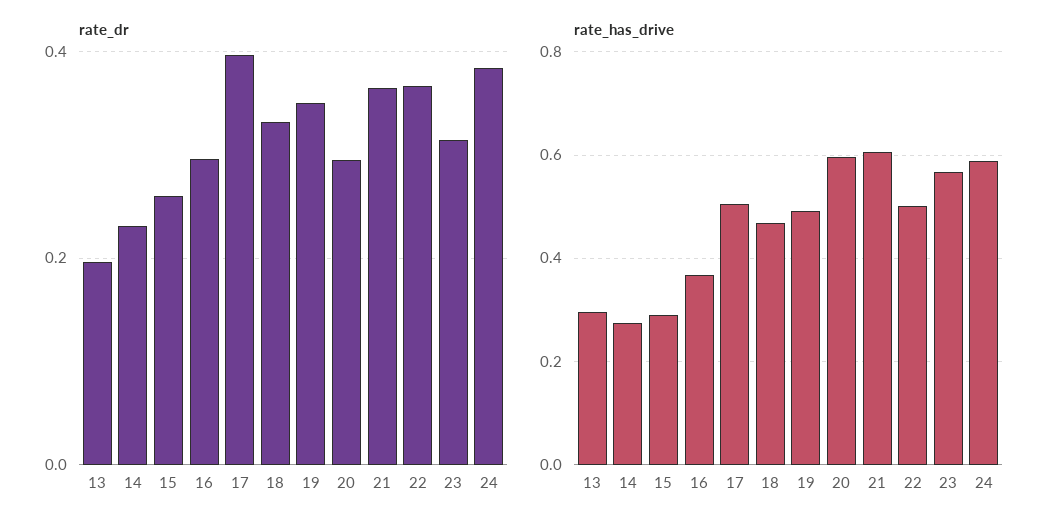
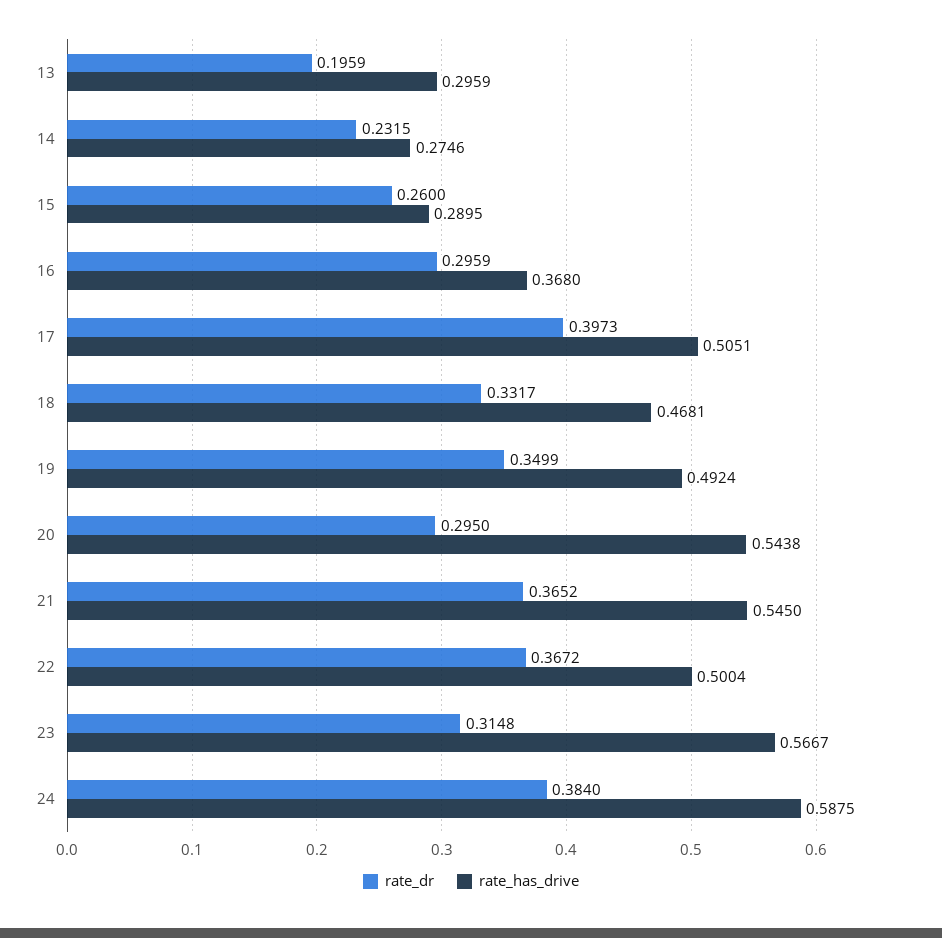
  {
    "rate_dr": {
      "13": 0.1959,
      "14": 0.2315,
      "15": 0.26,
      "16": 0.2959,
      "17": 0.3973,
      "18": 0.3317,
      "19": 0.3499,
      "20": 0.295,
      "21": 0.3652,
      "22": 0.3672,
      "23": 0.3148,
      "24": 0.384
    },
    "rate_has_drive": {
      "13": 0.2959,
      "14": 0.2746,
      "15": 0.2895,
      "16": 0.368,
      "17": 0.5051,
      "18": 0.4681,
      "19": 0.4924,
-     "20": 0.6,
+     "20": 0.5438,
-     "21": 0.6,
+     "21": 0.545,
      "22": 0.5004,
      "23": 0.5667,
      "24": 0.5875
    }
  }

